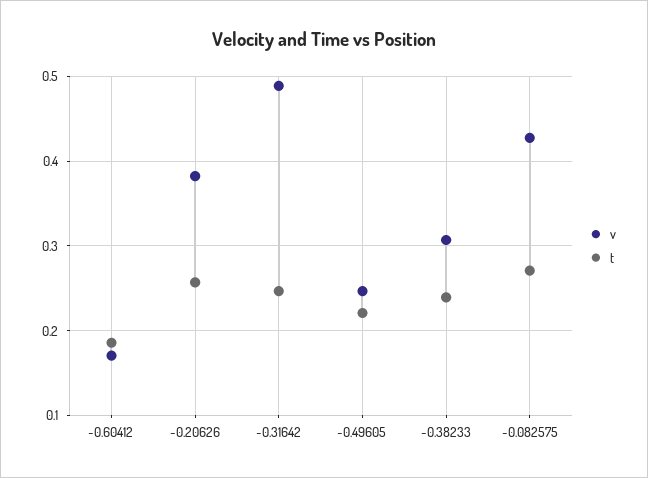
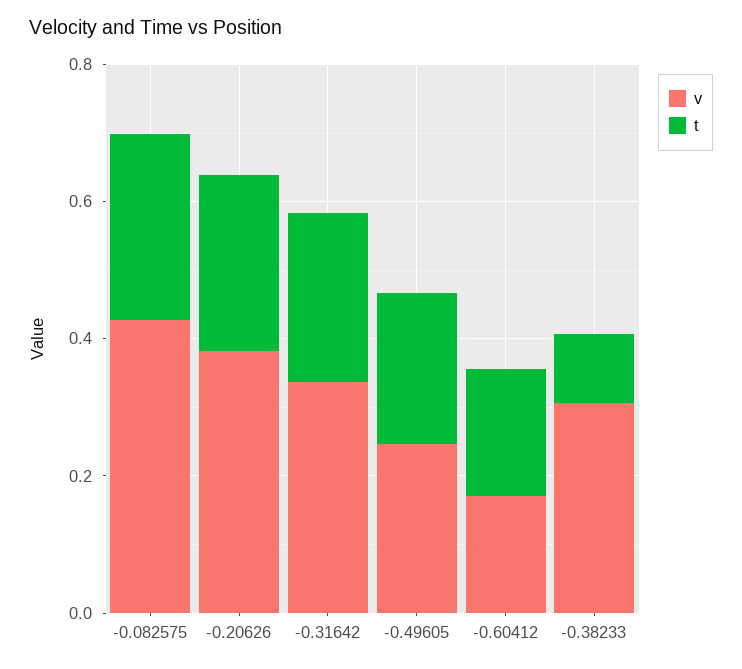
  {
    "v": {
      "-0.60412": 0.17,
      "-0.20626": 0.38,
-     "-0.31642": 0.49,
+     "-0.31642": 0.35,
      "-0.49605": 0.25,
      "-0.38233": 0.31,
      "-0.082575": 0.43
    },
    "t": {
      "-0.60412": 0.19,
      "-0.20626": 0.26,
      "-0.31642": 0.25,
      "-0.49605": 0.22,
-     "-0.38233": 0.24,
+     "-0.38233": 0.1,
      "-0.082575": 0.27
    }
  }

